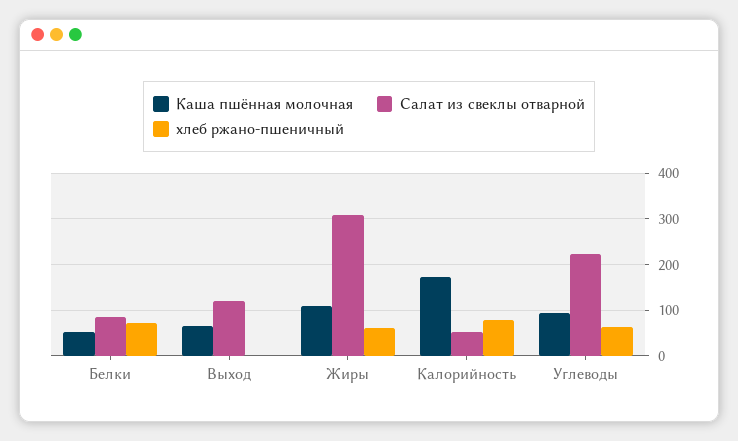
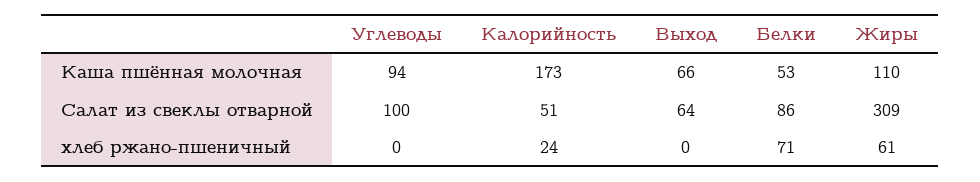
  {
    "Каша пшённая молочная": {
      "Белки": 53,
      "Выход": 66,
      "Жиры": 110,
      "Калорийность": 173,
      "Углеводы": 94
    },
    "Салат из свеклы отварной": {
      "Белки": 86,
-     "Выход": 120,
+     "Выход": 64,
      "Жиры": 309,
      "Калорийность": 51,
-     "Углеводы": 220
+     "Углеводы": 100
    },
    "хлеб ржано-пшеничный": {
      "Белки": 71,
      "Выход": 0,
      "Жиры": 61,
-     "Калорийность": 80,
+     "Калорийность": 24,
-     "Углеводы": 60
+     "Углеводы": 0
    }
  }

